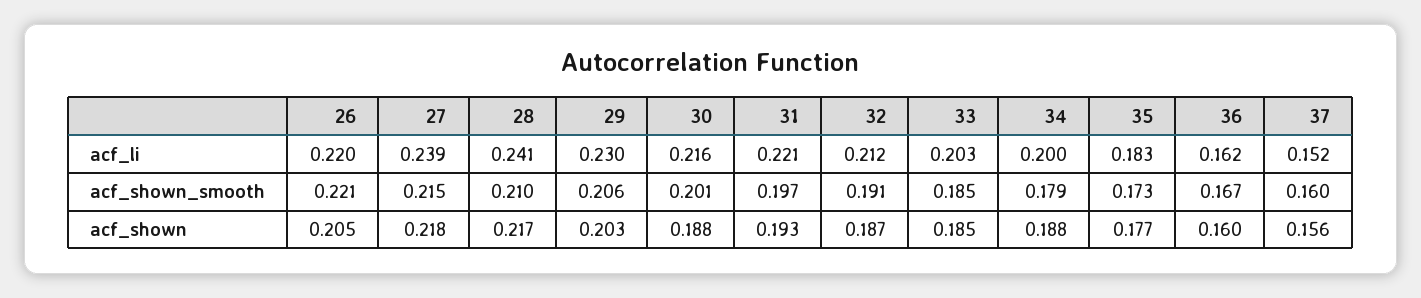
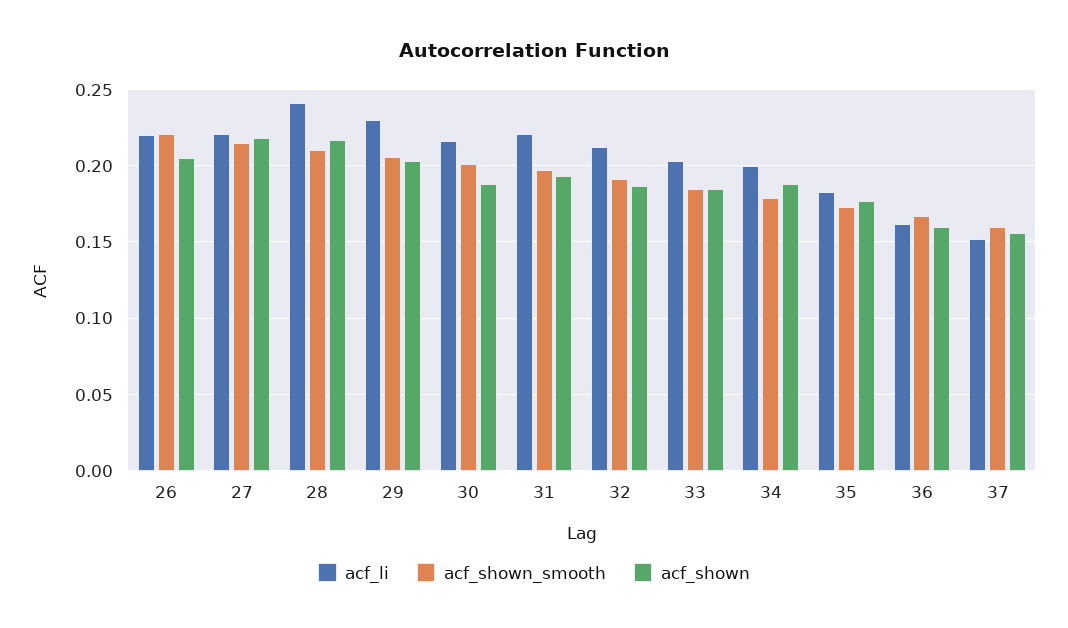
  {
    "acf_li": {
      "26": 0.22,
-     "27": 0.239,
+     "27": 0.22,
      "28": 0.241,
      "29": 0.23,
      "30": 0.216,
      "31": 0.221,
      "32": 0.212,
      "33": 0.203,
      "34": 0.2,
      "35": 0.183,
      "36": 0.162,
      "37": 0.152
    },
    "acf_shown_smooth": {
      "26": 0.221,
      "27": 0.215,
      "28": 0.21,
      "29": 0.206,
      "30": 0.201,
      "31": 0.197,
      "32": 0.191,
      "33": 0.185,
      "34": 0.179,
      "35": 0.173,
      "36": 0.167,
      "37": 0.16
    },
    "acf_shown": {
      "26": 0.205,
      "27": 0.218,
      "28": 0.217,
      "29": 0.203,
      "30": 0.188,
      "31": 0.193,
      "32": 0.187,
      "33": 0.185,
      "34": 0.188,
      "35": 0.177,
      "36": 0.16,
      "37": 0.156
    }
  }

